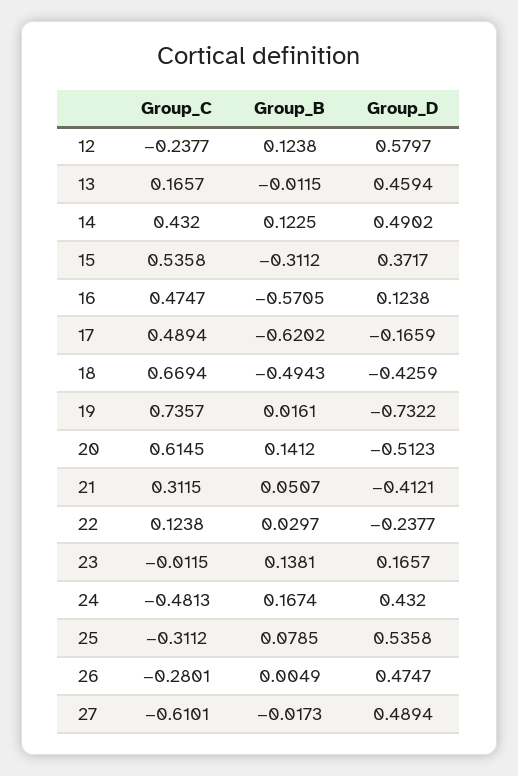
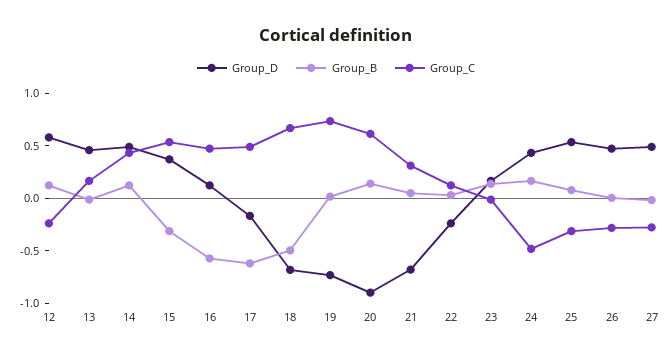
  {
    "Group_C": {
      "12": -0.2377,
      "13": 0.1657,
      "14": 0.432,
      "15": 0.5358,
      "16": 0.4747,
      "17": 0.4894,
      "18": 0.6694,
      "19": 0.7357,
      "20": 0.6145,
      "21": 0.3115,
      "22": 0.1238,
      "23": -0.0115,
      "24": -0.4813,
      "25": -0.3112,
      "26": -0.2801,
-     "27": -0.6101
+     "27": -0.3
    },
    "Group_B": {
      "12": 0.1238,
      "13": -0.0115,
      "14": 0.1225,
      "15": -0.3112,
      "16": -0.5705,
      "17": -0.6202,
      "18": -0.4943,
      "19": 0.0161,
      "20": 0.1412,
      "21": 0.0507,
      "22": 0.0297,
      "23": 0.1381,
      "24": 0.1674,
      "25": 0.0785,
      "26": 0.0049,
      "27": -0.0173
    },
    "Group_D": {
      "12": 0.5797,
      "13": 0.4594,
      "14": 0.4902,
      "15": 0.3717,
      "16": 0.1238,
      "17": -0.1659,
-     "18": -0.4259,
+     "18": -0.7,
      "19": -0.7322,
-     "20": -0.5123,
+     "20": -0.9,
-     "21": -0.4121,
+     "21": -0.7,
      "22": -0.2377,
      "23": 0.1657,
      "24": 0.432,
      "25": 0.5358,
      "26": 0.4747,
      "27": 0.4894
    }
  }

